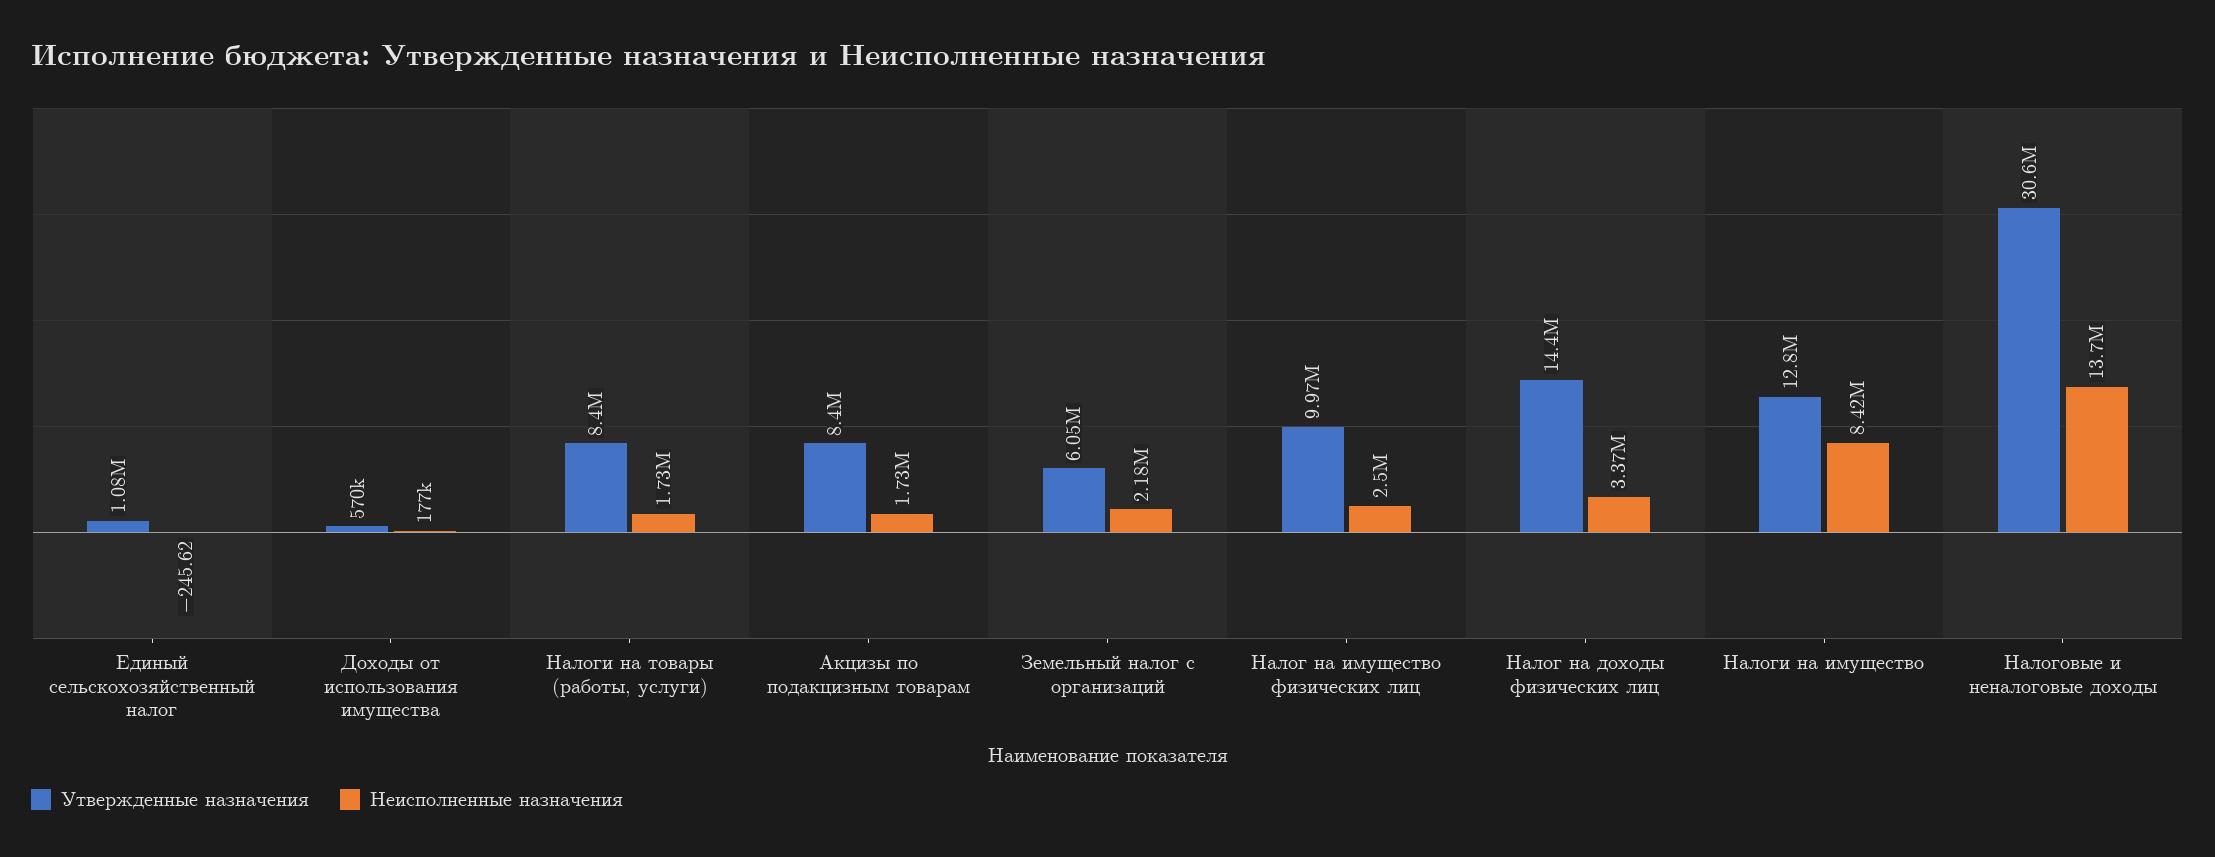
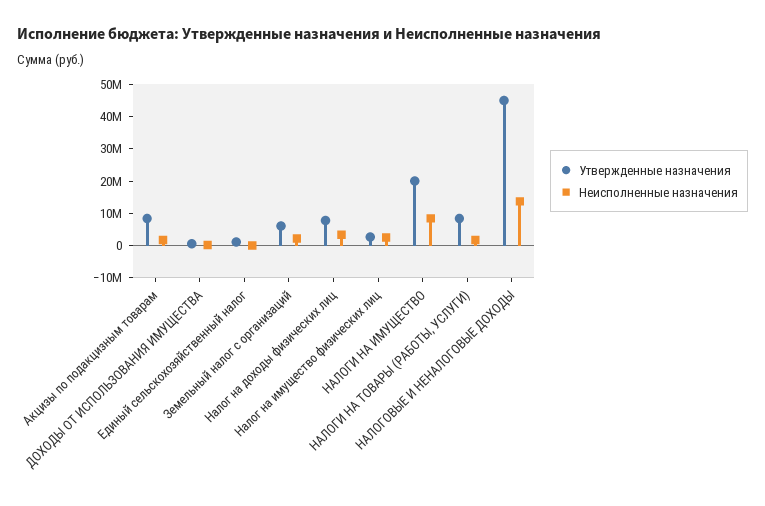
  {
    "Утвержденные назначения": {
      "Единый сельскохозяйственный налог": 1080000,
      "Доходы от использования имущества": 570000,
      "Налоги на товары (работы, услуги)": 8400000,
      "Акцизы по подакцизным товарам": 8400000,
      "Земельный налог с организаций": 6050000,
-     "Налог на имущество физических лиц": 9970000,
+     "Налог на имущество физических лиц": 2500000,
-     "Налог на доходы физических лиц": 14400000,
+     "Налог на доходы физических лиц": 7500000,
-     "Налоги на имущество": 12800000,
+     "Налоги на имущество": 20000000,
-     "Налоговые и неналоговые доходы": 30600000
+     "Налоговые и неналоговые доходы": 45000000
    },
    "Неисполненные назначения": {
      "Единый сельскохозяйственный налог": -245.62,
      "Доходы от использования имущества": 177000,
      "Налоги на товары (работы, услуги)": 1730000,
      "Акцизы по подакцизным товарам": 1730000,
      "Земельный налог с организаций": 2180000,
      "Налог на имущество физических лиц": 2500000,
      "Налог на доходы физических лиц": 3370000,
      "Налоги на имущество": 8420000,
      "Налоговые и неналоговые доходы": 13700000
    }
  }

